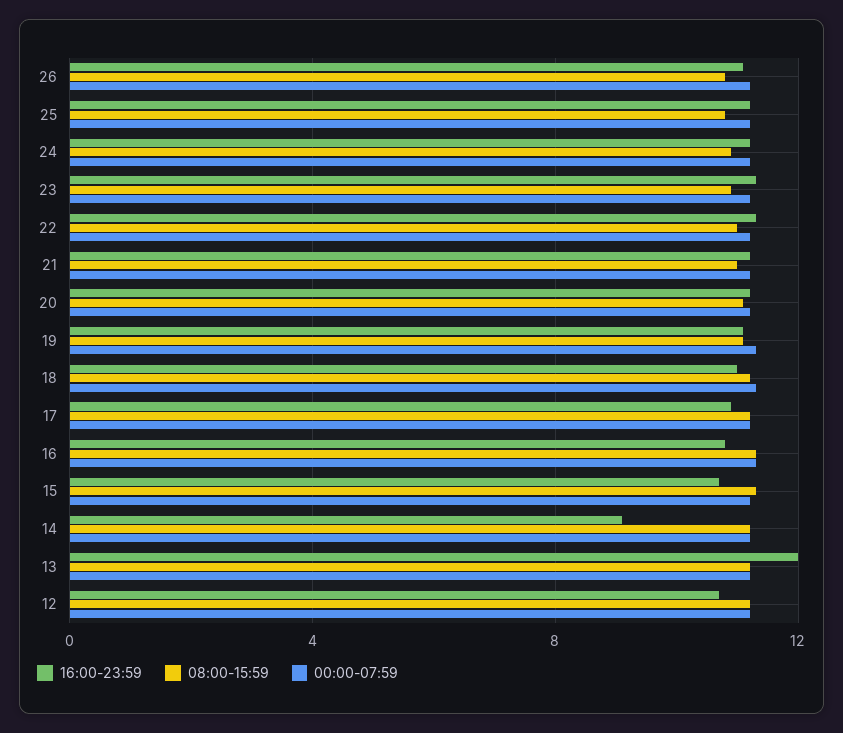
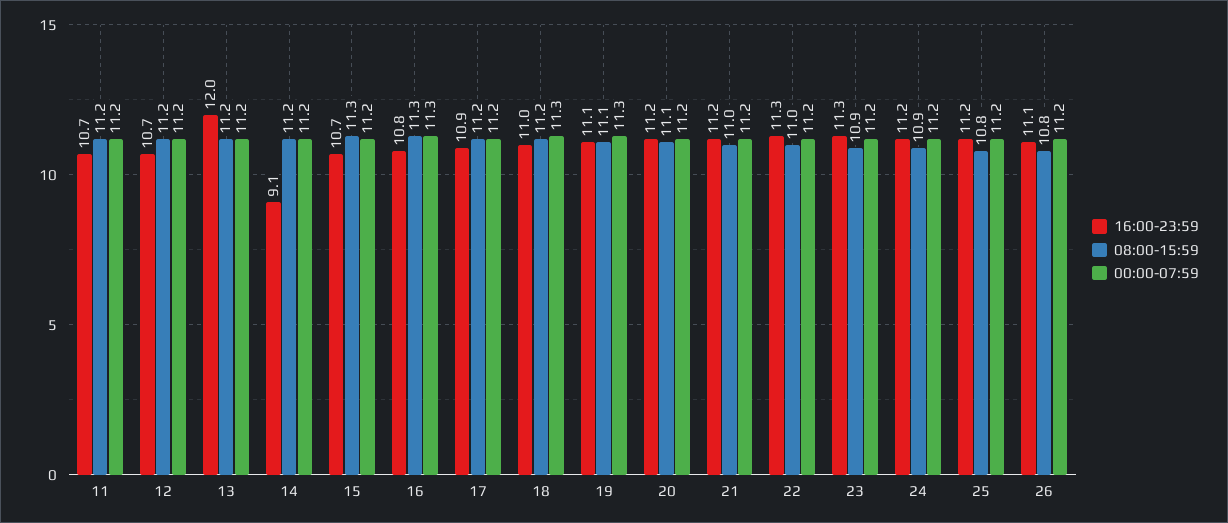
  {
    "16:00-23:59": {
      "26": 11.1,
      "25": 11.2,
      "24": 11.2,
      "23": 11.3,
      "22": 11.3,
      "21": 11.2,
      "20": 11.2,
      "19": 11.1,
      "18": 11,
      "17": 10.9,
      "16": 10.8,
      "15": 10.7,
      "14": 9.1,
      "13": 12,
-     "12": 10.7
+     "12": 10.7,
+     "11": 10.7
    },
    "08:00-15:59": {
      "26": 10.8,
      "25": 10.8,
      "24": 10.9,
      "23": 10.9,
      "22": 11,
      "21": 11,
      "20": 11.1,
      "19": 11.1,
      "18": 11.2,
      "17": 11.2,
      "16": 11.3,
      "15": 11.3,
      "14": 11.2,
      "13": 11.2,
-     "12": 11.2
+     "12": 11.2,
+     "11": 11.2
    },
    "00:00-07:59": {
      "26": 11.2,
      "25": 11.2,
      "24": 11.2,
      "23": 11.2,
      "22": 11.2,
      "21": 11.2,
      "20": 11.2,
      "19": 11.3,
      "18": 11.3,
      "17": 11.2,
      "16": 11.3,
      "15": 11.2,
      "14": 11.2,
      "13": 11.2,
-     "12": 11.2
+     "12": 11.2,
+     "11": 11.2
    }
  }

